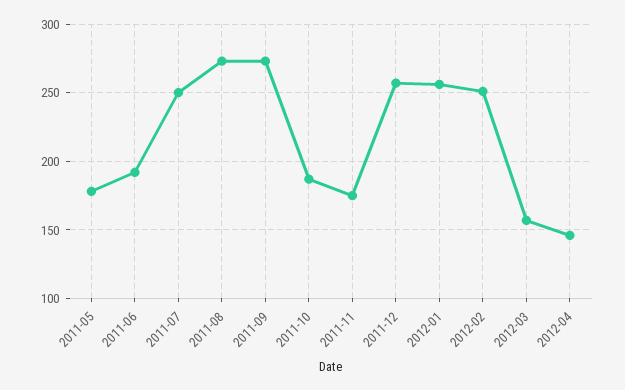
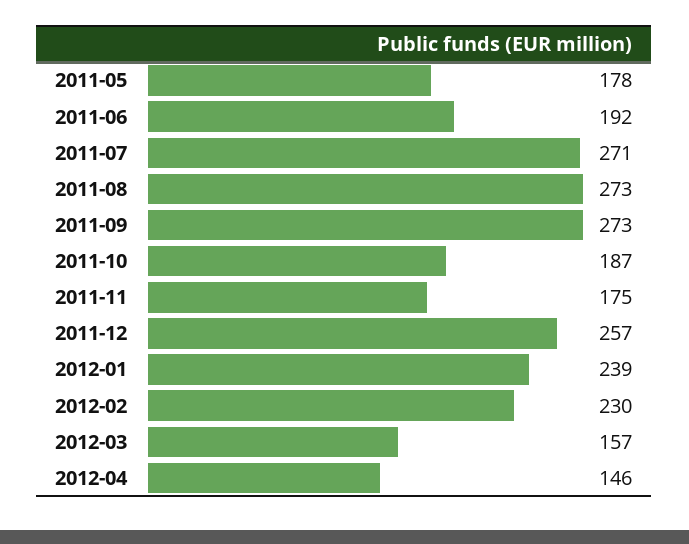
  {
    "2011-05": 178,
    "2011-06": 192,
-   "2011-07": 250,
+   "2011-07": 271,
    "2011-08": 273,
    "2011-09": 273,
    "2011-10": 187,
    "2011-11": 175,
    "2011-12": 257,
-   "2012-01": 255,
+   "2012-01": 239,
-   "2012-02": 250,
+   "2012-02": 230,
    "2012-03": 157,
    "2012-04": 146
  }

